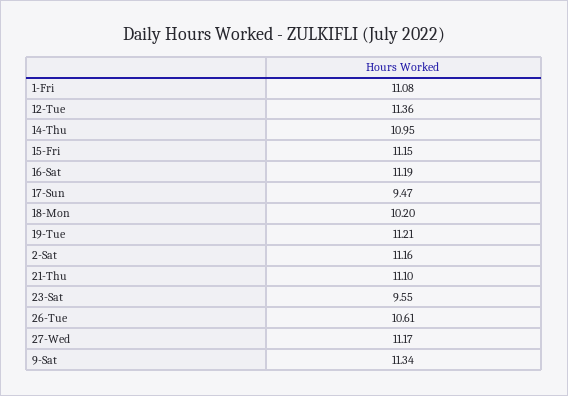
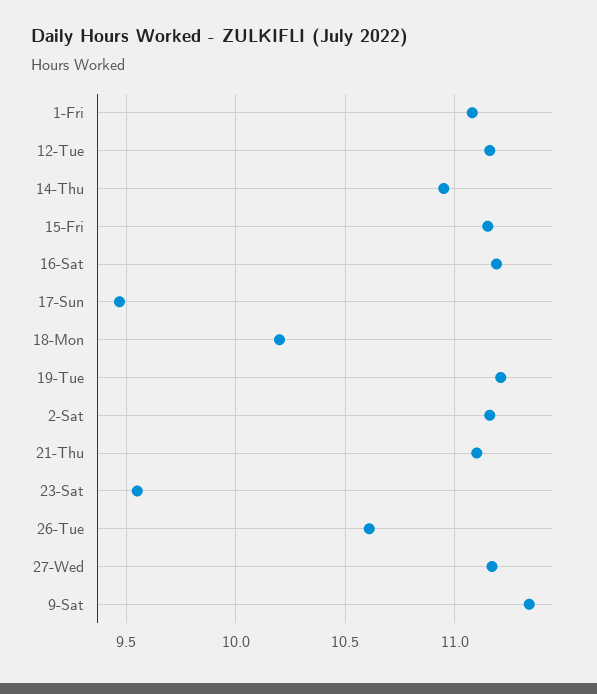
  {
    "1-Fri": 11.08,
-   "12-Tue": 11.36,
+   "12-Tue": 11.15,
    "14-Thu": 10.95,
    "15-Fri": 11.15,
    "16-Sat": 11.19,
    "17-Sun": 9.47,
    "18-Mon": 10.2,
    "19-Tue": 11.21,
    "2-Sat": 11.16,
    "21-Thu": 11.1,
    "23-Sat": 9.55,
    "26-Tue": 10.61,
    "27-Wed": 11.17,
    "9-Sat": 11.34
  }

